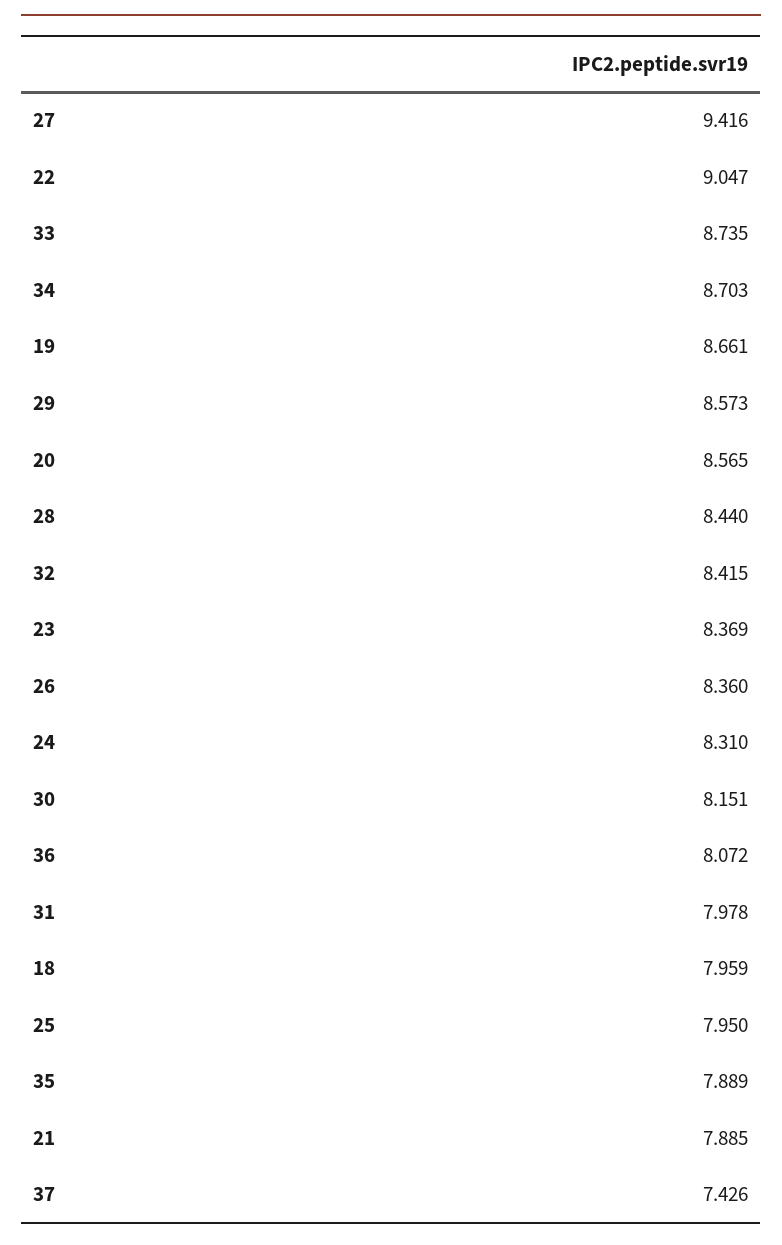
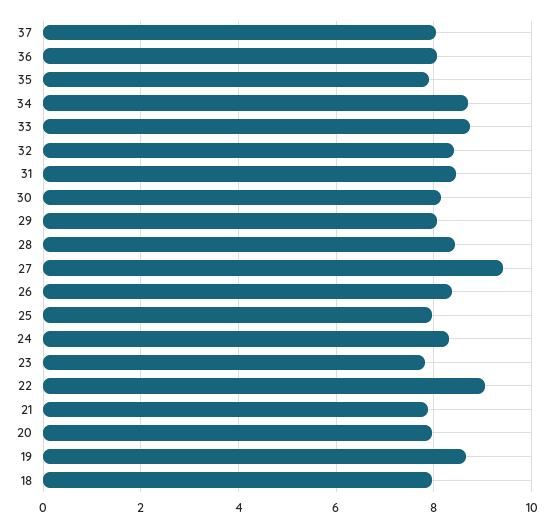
  {
    "27": 9.416,
    "22": 9.047,
    "33": 8.735,
    "34": 8.703,
    "19": 8.661,
-   "29": 8.573,
+   "29": 8,
-   "20": 8.565,
+   "20": 8,
    "28": 8.44,
    "32": 8.415,
-   "23": 8.369,
+   "23": 7.8,
    "26": 8.36,
    "24": 8.31,
    "30": 8.151,
    "36": 8.072,
-   "31": 7.978,
+   "31": 8.4,
    "18": 7.959,
    "25": 7.95,
    "35": 7.889,
    "21": 7.885,
-   "37": 7.426
+   "37": 8
  }

